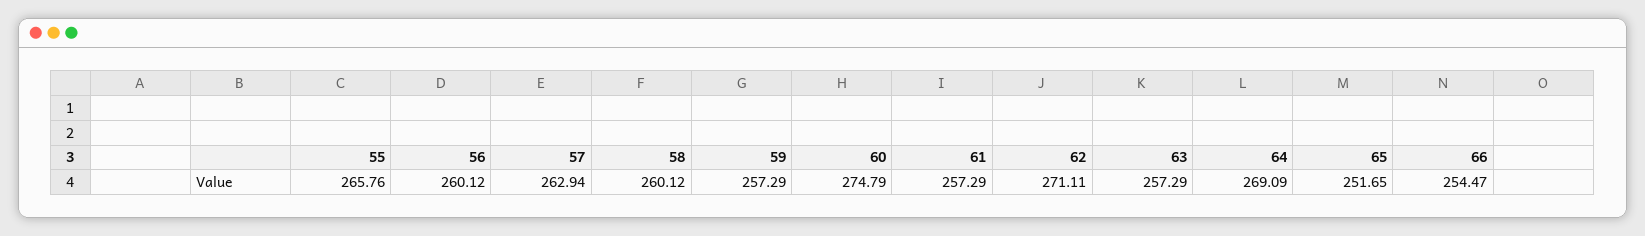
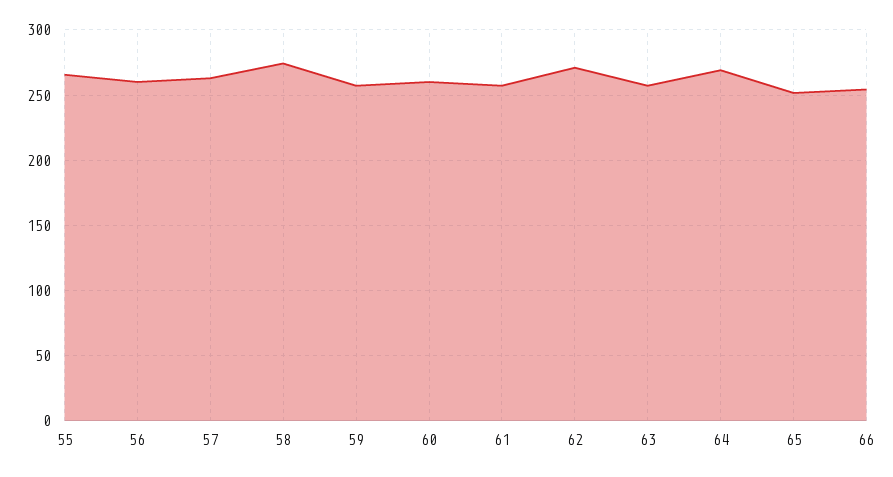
  {
    "55": 265.76,
    "56": 260.12,
    "57": 262.94,
-   "58": 260.12,
+   "58": 275,
    "59": 257.29,
-   "60": 274.79,
+   "60": 260,
    "61": 257.29,
    "62": 271.11,
    "63": 257.29,
    "64": 269.09,
    "65": 251.65,
    "66": 254.47
  }

